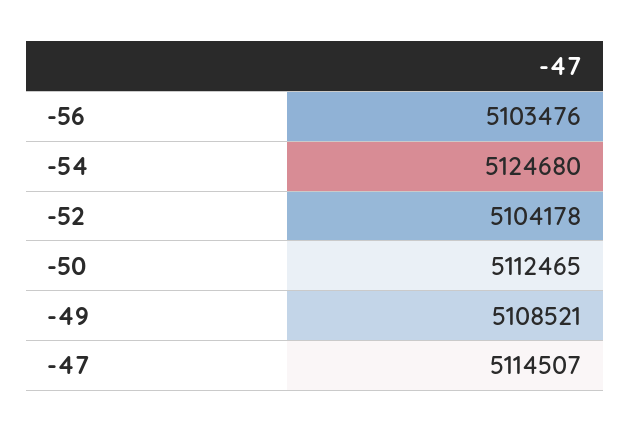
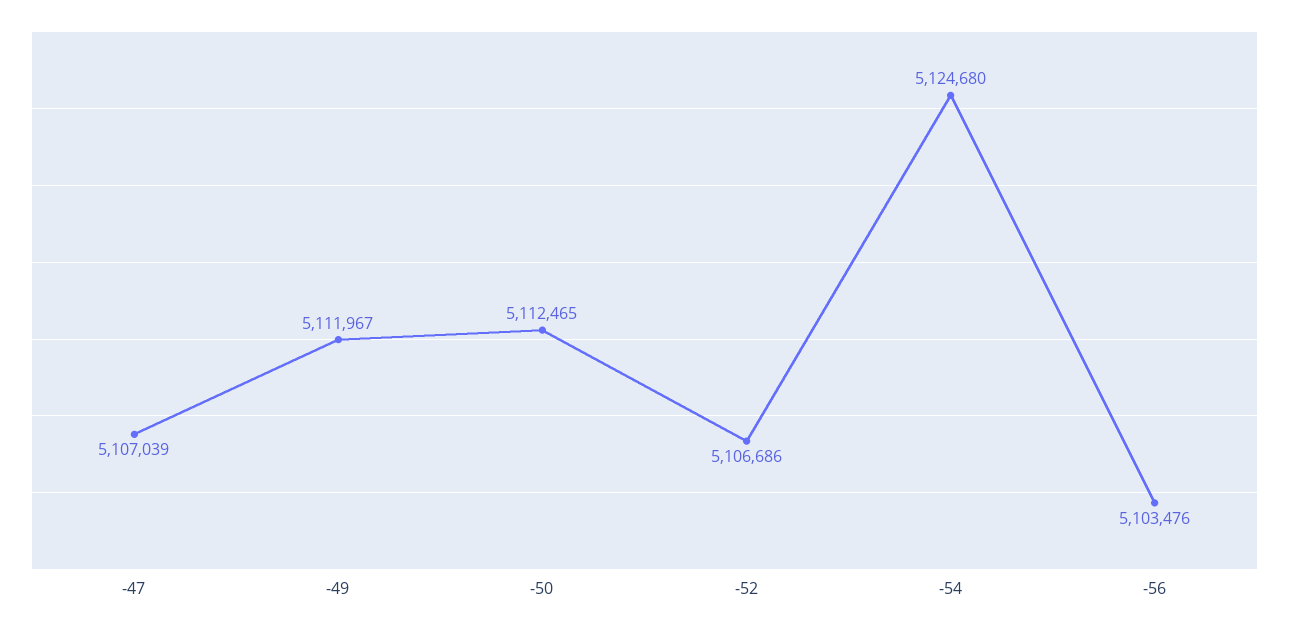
  {
    "-56": 5103476,
    "-54": 5124680,
-   "-52": 5104178,
+   "-52": 5106686,
    "-50": 5112465,
-   "-49": 5108521,
+   "-49": 5111967,
-   "-47": 5114507
+   "-47": 5107039
  }

